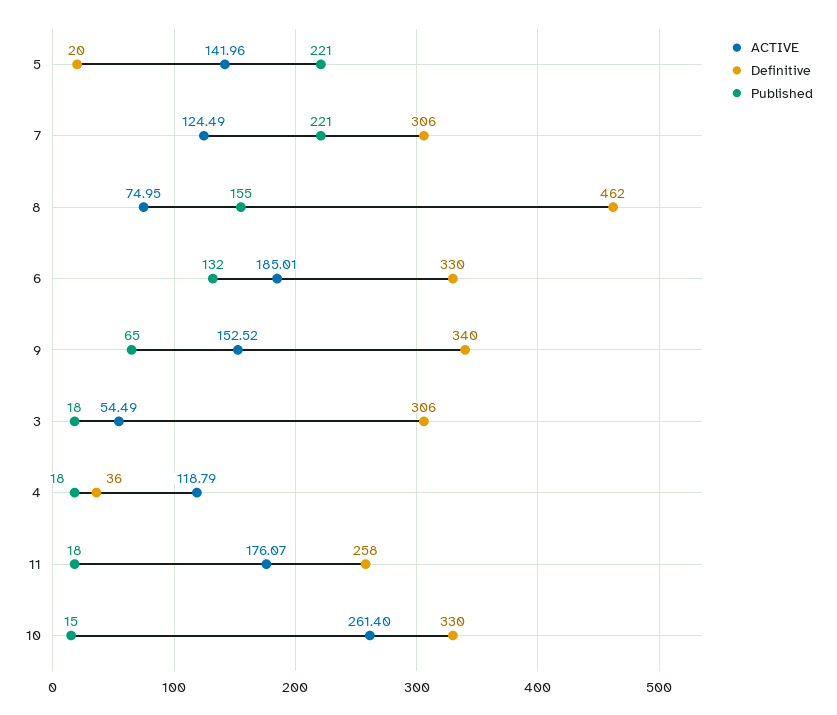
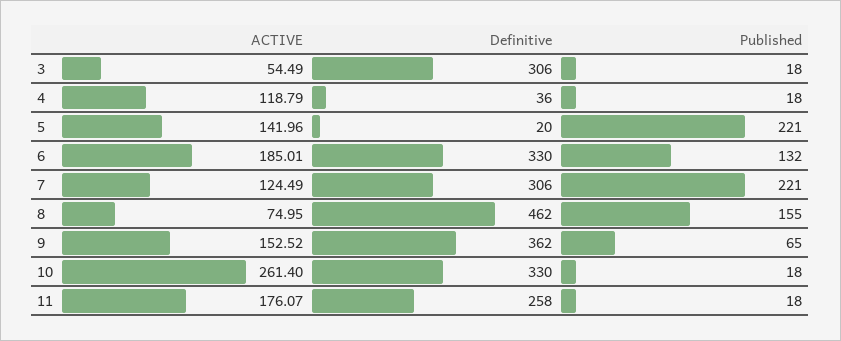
  {
    "ACTIVE": {
      "5": 141.96,
      "7": 124.49,
      "8": 74.95,
      "6": 185.01,
      "9": 152.52,
      "3": 54.49,
      "4": 118.79,
      "11": 176.07,
      "10": 261.4
    },
    "Definitive": {
      "5": 20,
      "7": 306,
      "8": 462,
      "6": 330,
-     "9": 340,
+     "9": 362,
      "3": 306,
      "4": 36,
      "11": 258,
      "10": 330
    },
    "Published": {
      "5": 221,
      "7": 221,
      "8": 155,
      "6": 132,
      "9": 65,
      "3": 18,
      "4": 18,
      "11": 18,
-     "10": 15
+     "10": 18
    }
  }

